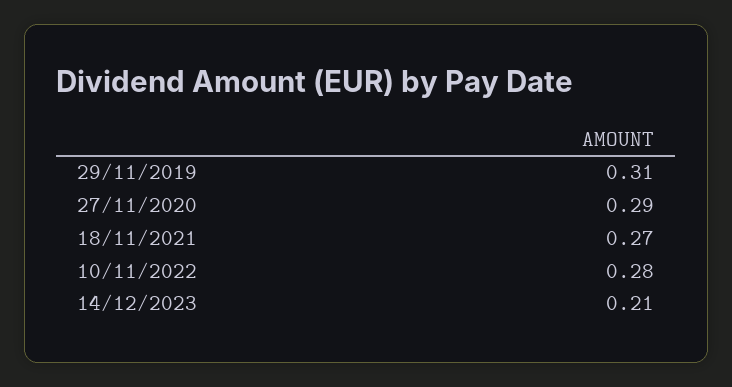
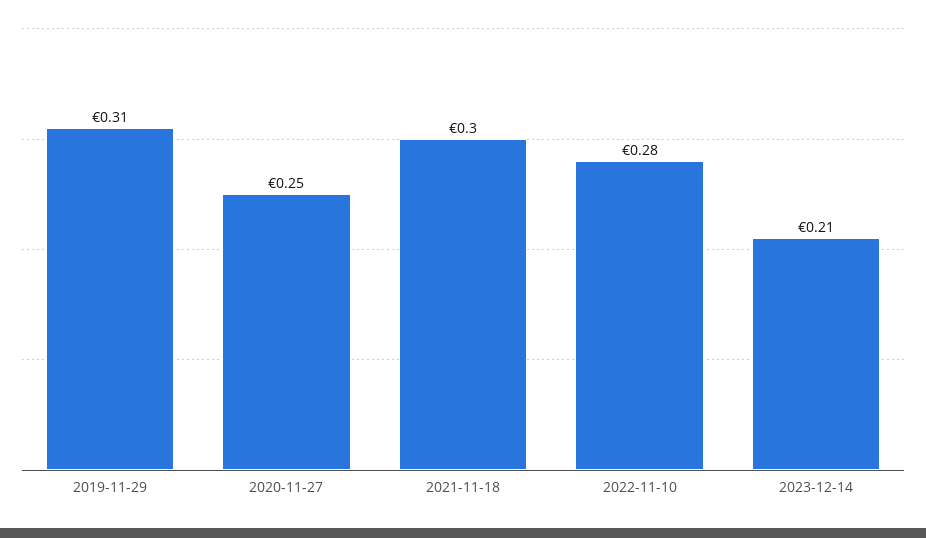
  {
    "29/11/2019": 0.31,
-   "27/11/2020": 0.29,
+   "27/11/2020": 0.25,
-   "18/11/2021": 0.27,
+   "18/11/2021": 0.3,
    "10/11/2022": 0.28,
    "14/12/2023": 0.21
  }

